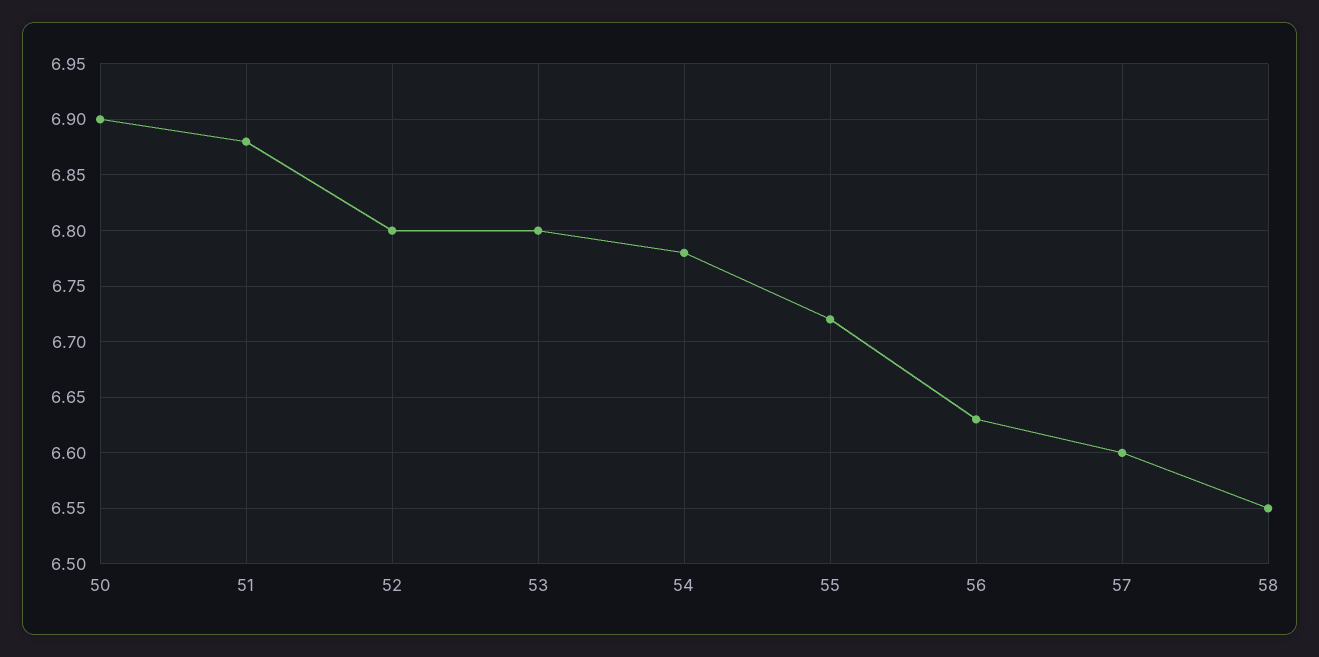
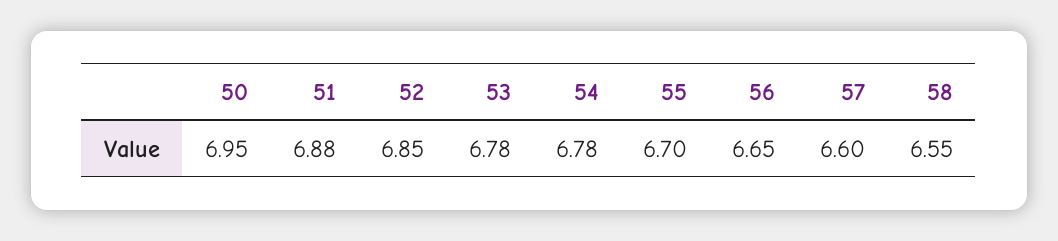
  {
-   "50": 6.9,
+   "50": 6.95,
    "51": 6.88,
-   "52": 6.8,
+   "52": 6.85,
-   "53": 6.8,
+   "53": 6.78,
    "54": 6.78,
-   "55": 6.72,
+   "55": 6.7,
-   "56": 6.63,
+   "56": 6.65,
    "57": 6.6,
    "58": 6.55
  }

